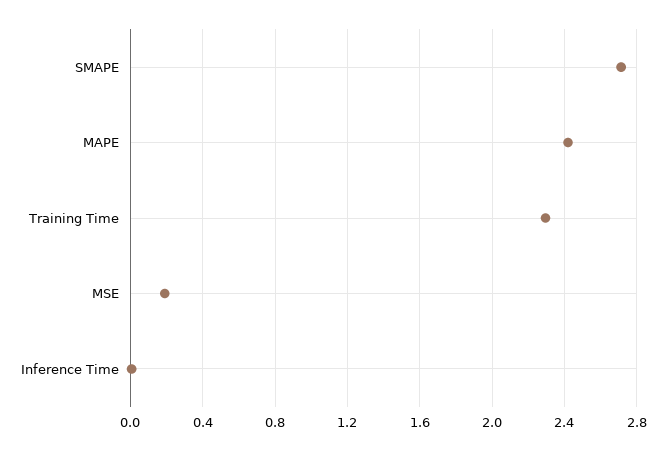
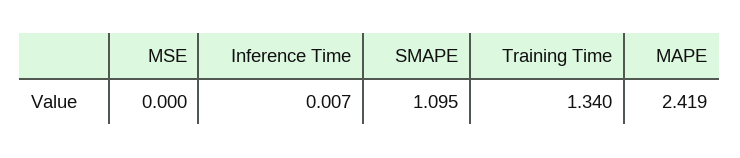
  {
-   "SMAPE": 2.7,
+   "SMAPE": 1.095,
    "MAPE": 2.419,
-   "Training Time": 2.3,
+   "Training Time": 1.34,
-   "MSE": 0.2,
+   "MSE": 0,
    "Inference Time": 0.007
  }

